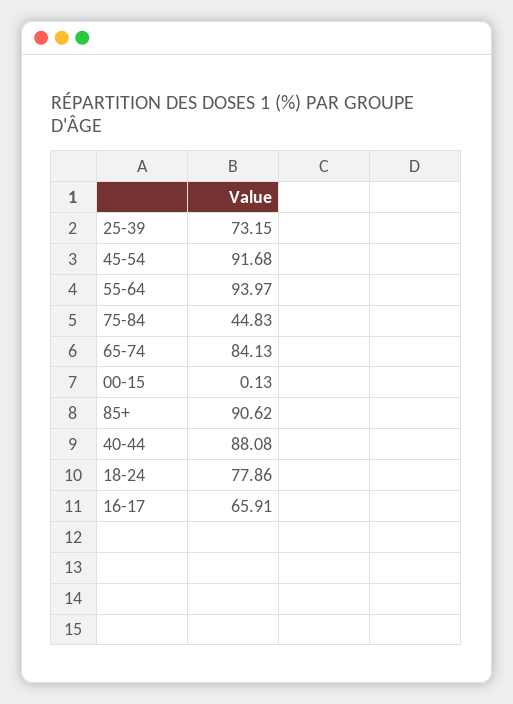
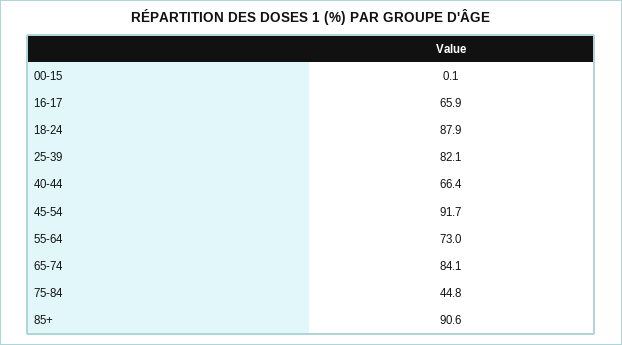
  {
-   "25-39": 73.15,
+   "25-39": 82.1,
    "45-54": 91.68,
-   "55-64": 93.97,
+   "55-64": 73,
    "75-84": 44.83,
    "65-74": 84.13,
    "00-15": 0.13,
    "85+": 90.62,
-   "40-44": 88.08,
+   "40-44": 66.4,
-   "18-24": 77.86,
+   "18-24": 87.9,
    "16-17": 65.91
  }

